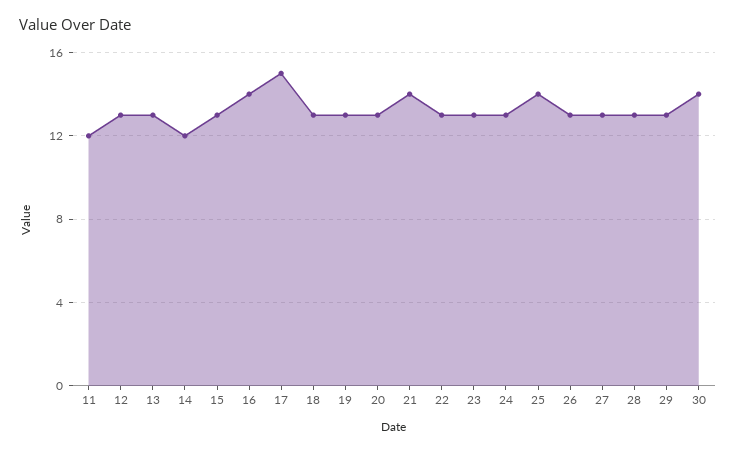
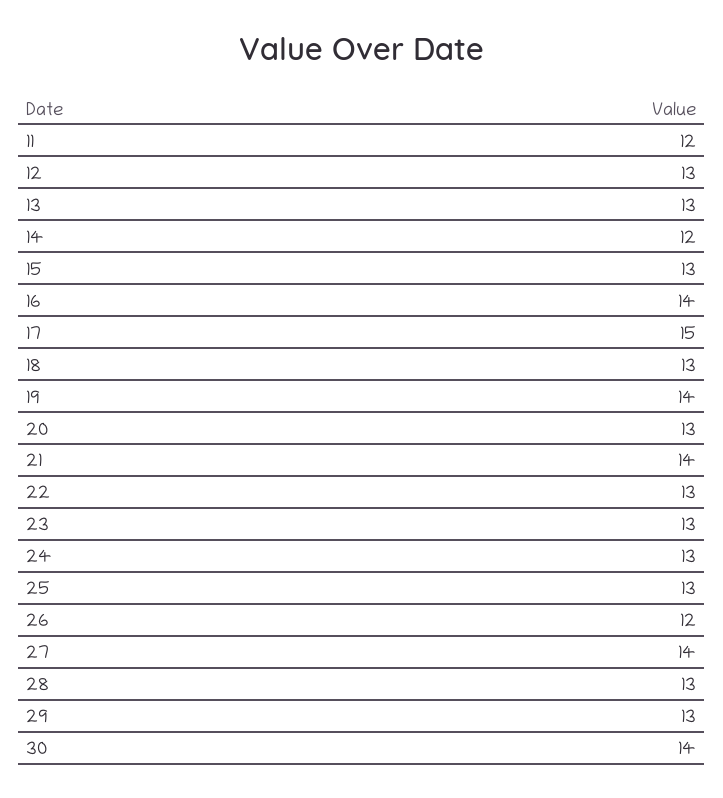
  {
    "11": 12,
    "12": 13,
    "13": 13,
    "14": 12,
    "15": 13,
    "16": 14,
    "17": 15,
    "18": 13,
-   "19": 13,
+   "19": 14,
    "20": 13,
    "21": 14,
    "22": 13,
    "23": 13,
    "24": 13,
-   "25": 14,
+   "25": 13,
-   "26": 13,
+   "26": 12,
-   "27": 13,
+   "27": 14,
    "28": 13,
    "29": 13,
    "30": 14
  }

